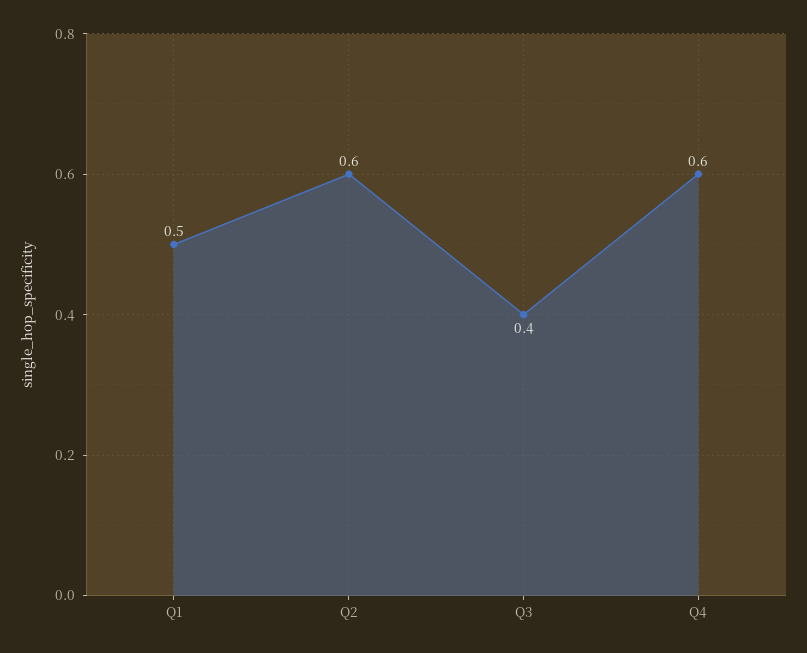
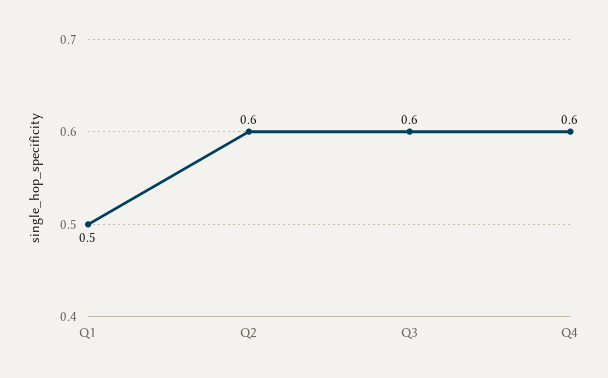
  {
    "Q1": 0.5,
    "Q2": 0.6,
-   "Q3": 0.4,
+   "Q3": 0.6,
    "Q4": 0.6
  }

